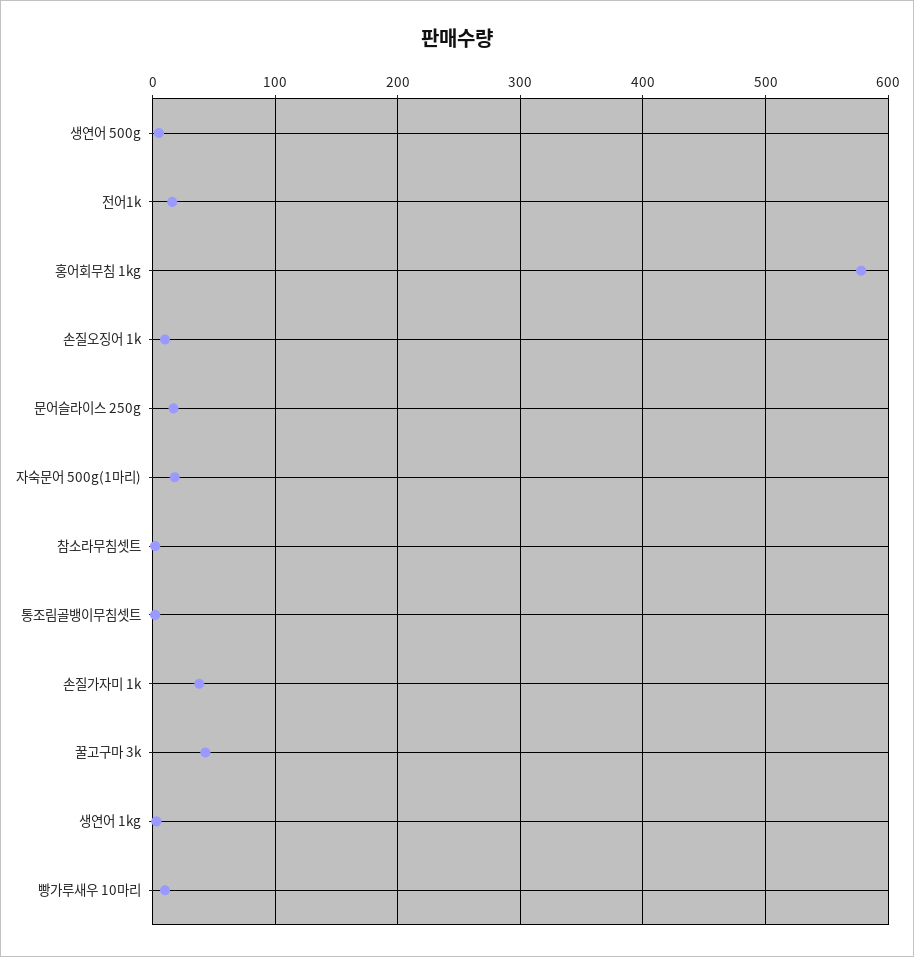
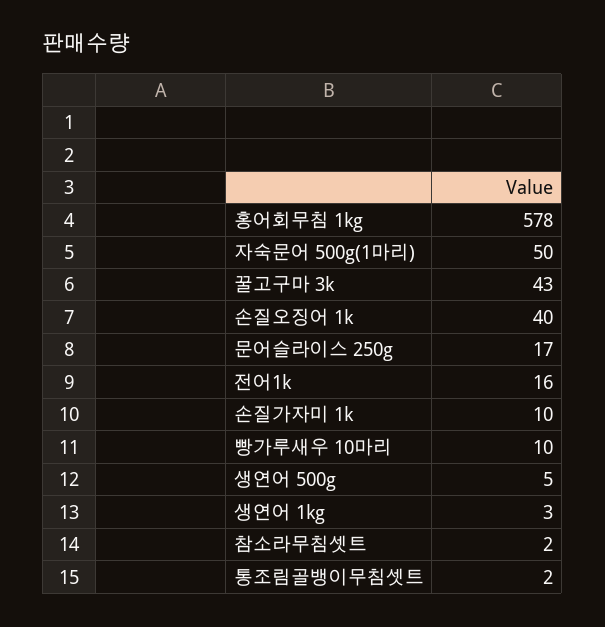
  {
    "생연어 500g": 5,
    "전어1k": 16,
    "홍어회무침 1kg": 578,
-   "손질오징어 1k": 10,
+   "손질오징어 1k": 40,
    "문어슬라이스 250g": 17,
-   "자숙문어 500g(1마리)": 20,
+   "자숙문어 500g(1마리)": 50,
    "참소라무침셋트": 2,
    "통조림골뱅이무침셋트": 2,
-   "손질가자미 1k": 40,
+   "손질가자미 1k": 10,
    "꿀고구마 3k": 43,
    "생연어 1kg": 3,
    "빵가루새우 10마리": 10
  }

